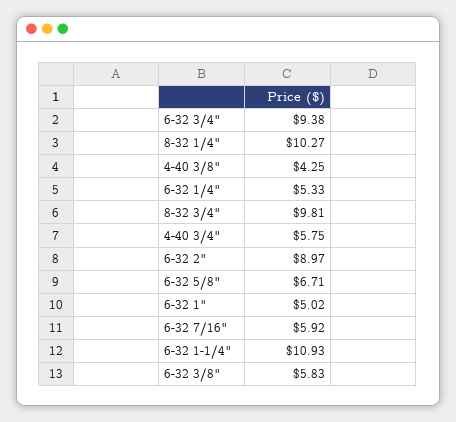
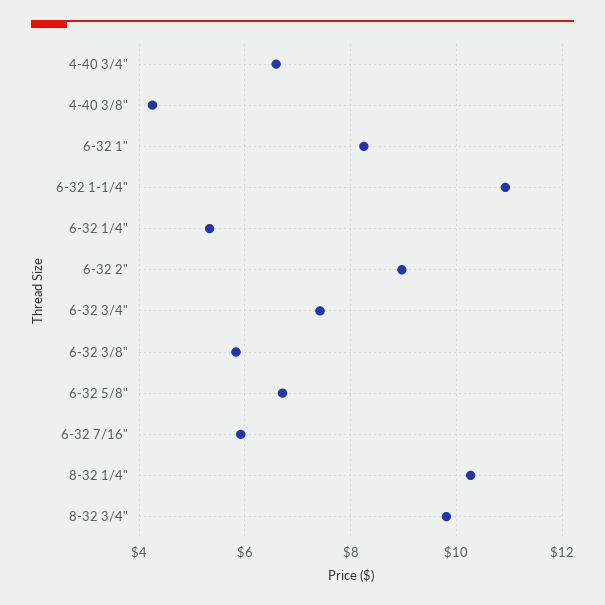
  {
-   "6-32 3/4\"": 9.38,
+   "6-32 3/4\"": 7.4,
    "8-32 1/4\"": 10.27,
    "4-40 3/8\"": 4.25,
    "6-32 1/4\"": 5.33,
    "8-32 3/4\"": 9.81,
-   "4-40 3/4\"": 5.75,
+   "4-40 3/4\"": 6.6,
    "6-32 2\"": 8.97,
    "6-32 5/8\"": 6.71,
-   "6-32 1\"": 5.02,
+   "6-32 1\"": 8.2,
    "6-32 7/16\"": 5.92,
    "6-32 1-1/4\"": 10.93,
    "6-32 3/8\"": 5.83
  }

